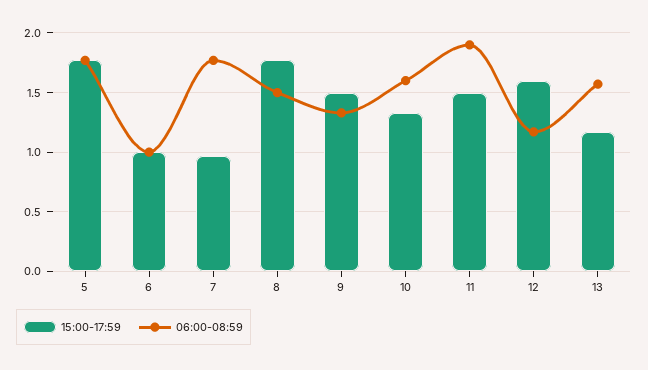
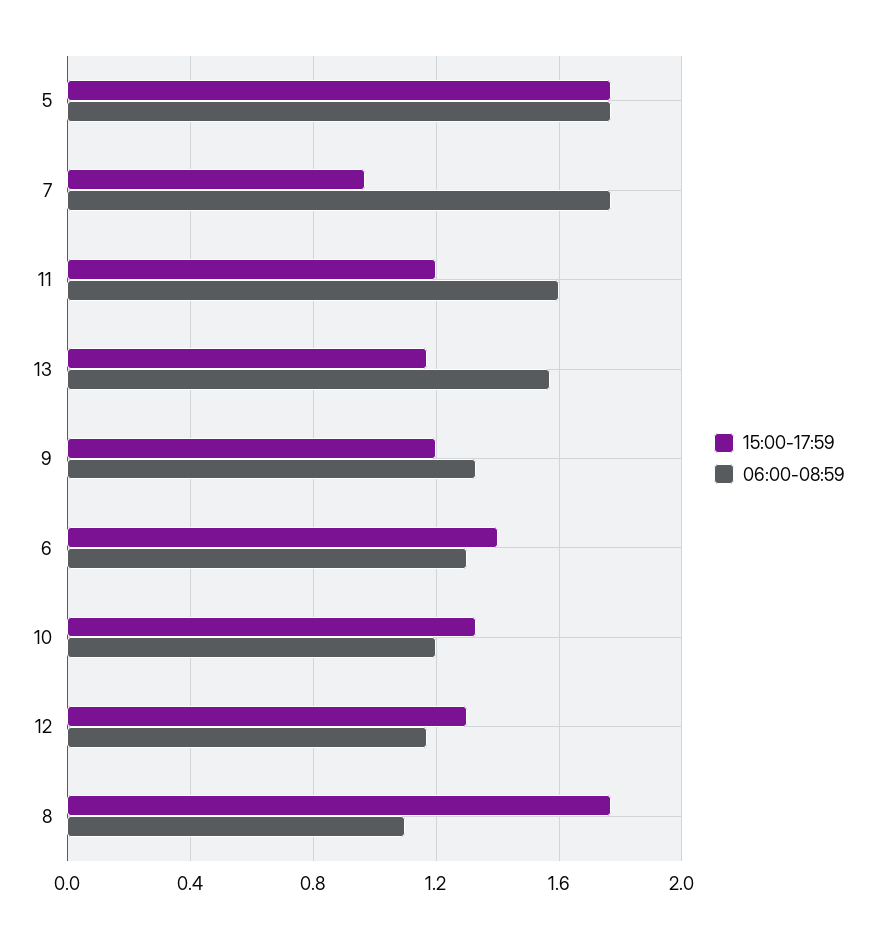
  {
    "15:00-17:59": {
      "5": 1.75,
-     "6": 1,
+     "6": 1.4,
      "7": 0.95,
      "8": 1.75,
-     "9": 1.5,
+     "9": 1.2,
      "10": 1.35,
-     "11": 1.5,
+     "11": 1.2,
-     "12": 1.6,
+     "12": 1.3,
      "13": 1.15
    },
    "06:00-08:59": {
      "5": 1.75,
-     "6": 1,
+     "6": 1.3,
      "7": 1.75,
-     "8": 1.5,
+     "8": 1.1,
      "9": 1.35,
-     "10": 1.6,
+     "10": 1.2,
-     "11": 1.9,
+     "11": 1.6,
      "12": 1.15,
      "13": 1.55
    }
  }

